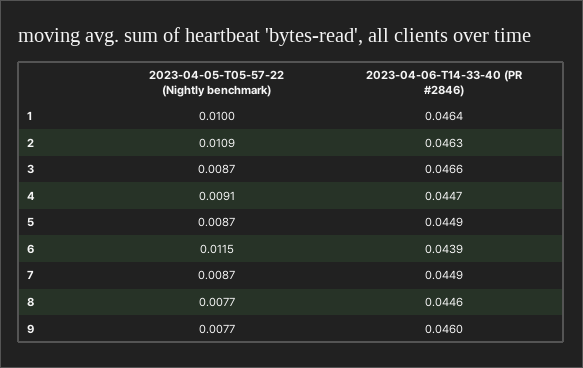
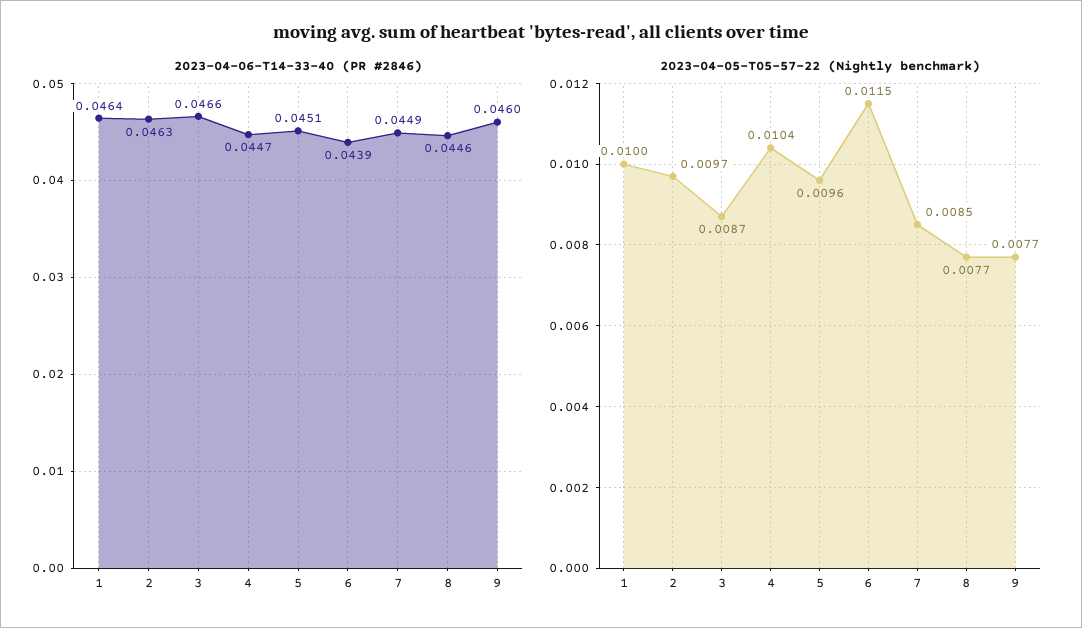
  {
    "2023-04-05-T05-57-22 (Nightly benchmark)": {
      "1": 0.01,
-     "2": 0.0109,
+     "2": 0.0097,
      "3": 0.0087,
-     "4": 0.0091,
+     "4": 0.0104,
-     "5": 0.0087,
+     "5": 0.0096,
      "6": 0.0115,
-     "7": 0.0087,
+     "7": 0.0085,
      "8": 0.0077,
      "9": 0.0077
    },
    "2023-04-06-T14-33-40 (PR #2846)": {
      "1": 0.0464,
      "2": 0.0463,
      "3": 0.0466,
      "4": 0.0447,
-     "5": 0.0449,
+     "5": 0.0451,
      "6": 0.0439,
      "7": 0.0449,
      "8": 0.0446,
      "9": 0.046
    }
  }

